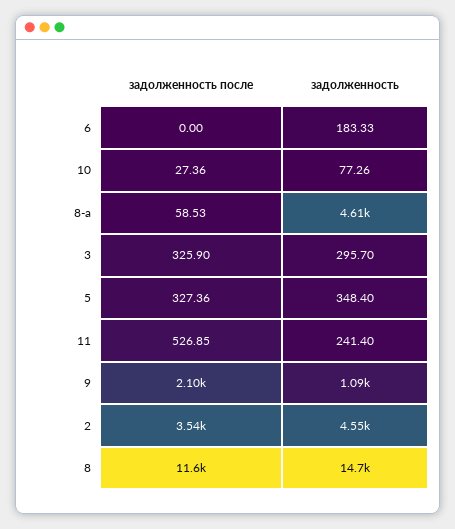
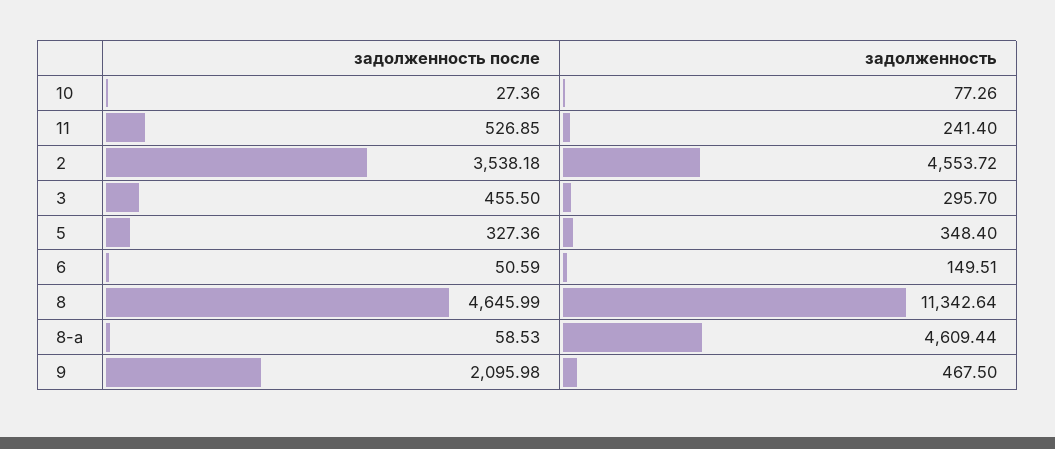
  {
    "задолженность после": {
-     "6": 0,
+     "6": 50.59,
      "10": 27.36,
      "8-а": 58.53,
-     "3": 325.9,
+     "3": 455.5,
      "5": 327.36,
      "11": 526.85,
      "9": 2095.98,
      "2": 3538.18,
-     "8": 11600
+     "8": 4645.99
    },
    "задолженность": {
-     "6": 183.33,
+     "6": 149.51,
      "10": 77.26,
      "8-а": 4609.44,
      "3": 295.7,
      "5": 348.4,
      "11": 241.4,
-     "9": 1090,
+     "9": 467.5,
      "2": 4553.72,
-     "8": 14700
+     "8": 11342.64
    }
  }

